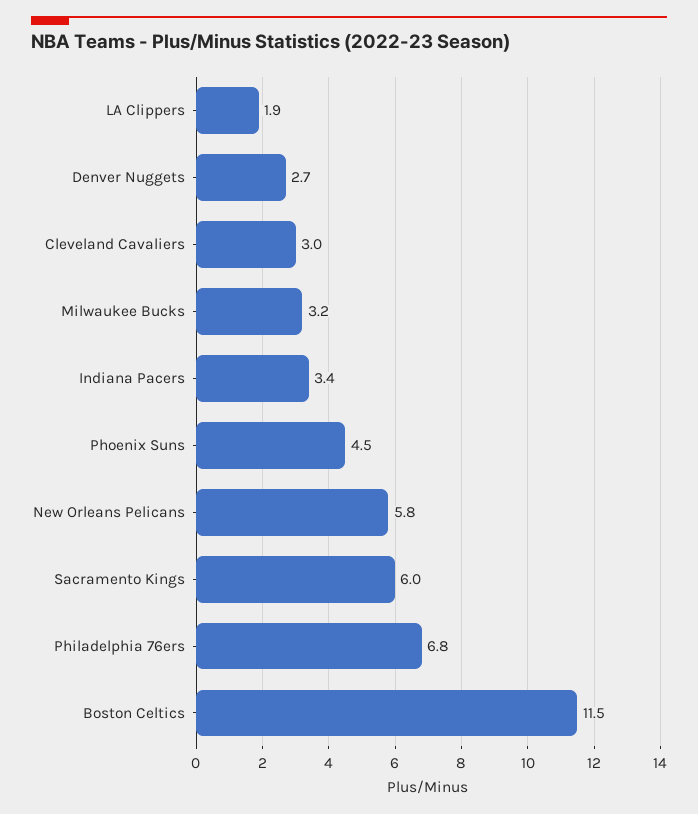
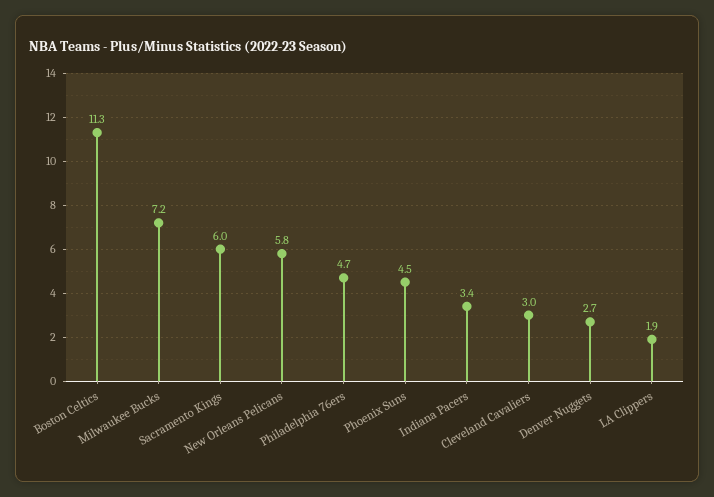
  {
    "LA Clippers": 1.9,
    "Denver Nuggets": 2.7,
    "Cleveland Cavaliers": 3,
-   "Milwaukee Bucks": 3.2,
+   "Milwaukee Bucks": 7.2,
    "Indiana Pacers": 3.4,
    "Phoenix Suns": 4.5,
    "New Orleans Pelicans": 5.8,
    "Sacramento Kings": 6,
-   "Philadelphia 76ers": 6.8,
+   "Philadelphia 76ers": 4.7,
-   "Boston Celtics": 11.5
+   "Boston Celtics": 11.3
  }

